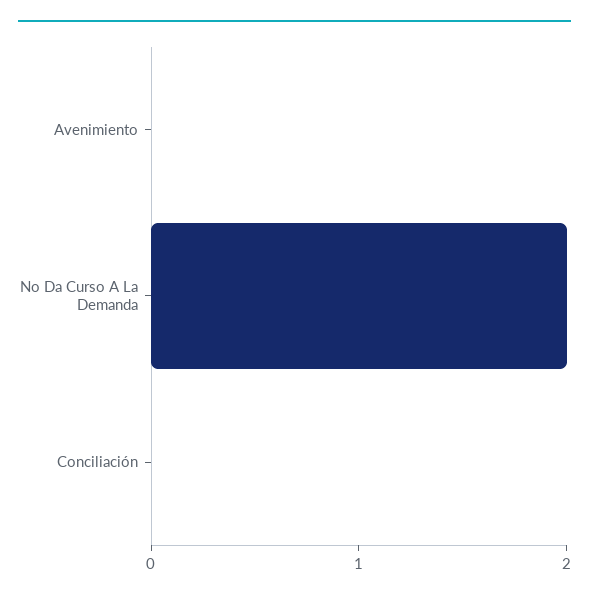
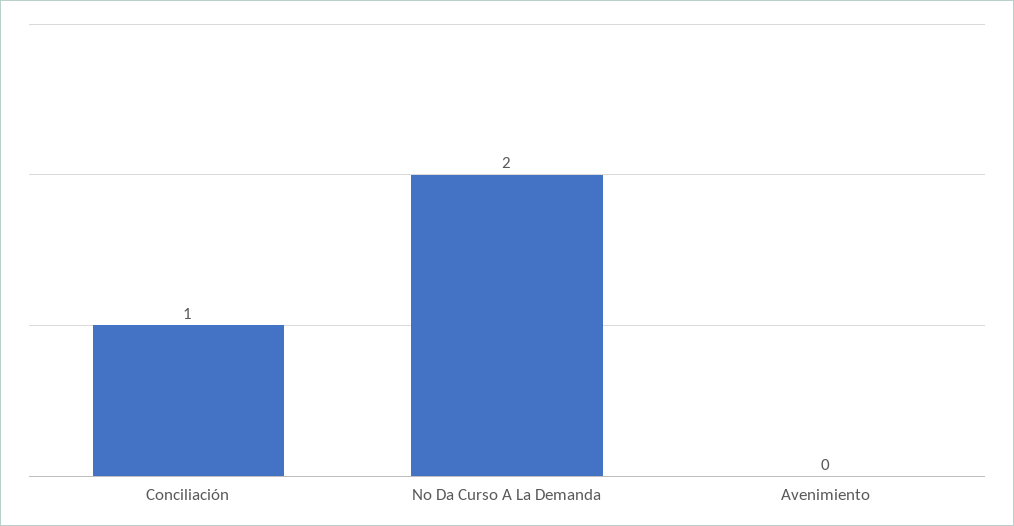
  {
    "Avenimiento": 0,
    "No Da Curso A La Demanda": 2,
-   "Conciliación": 0
+   "Conciliación": 1
  }

